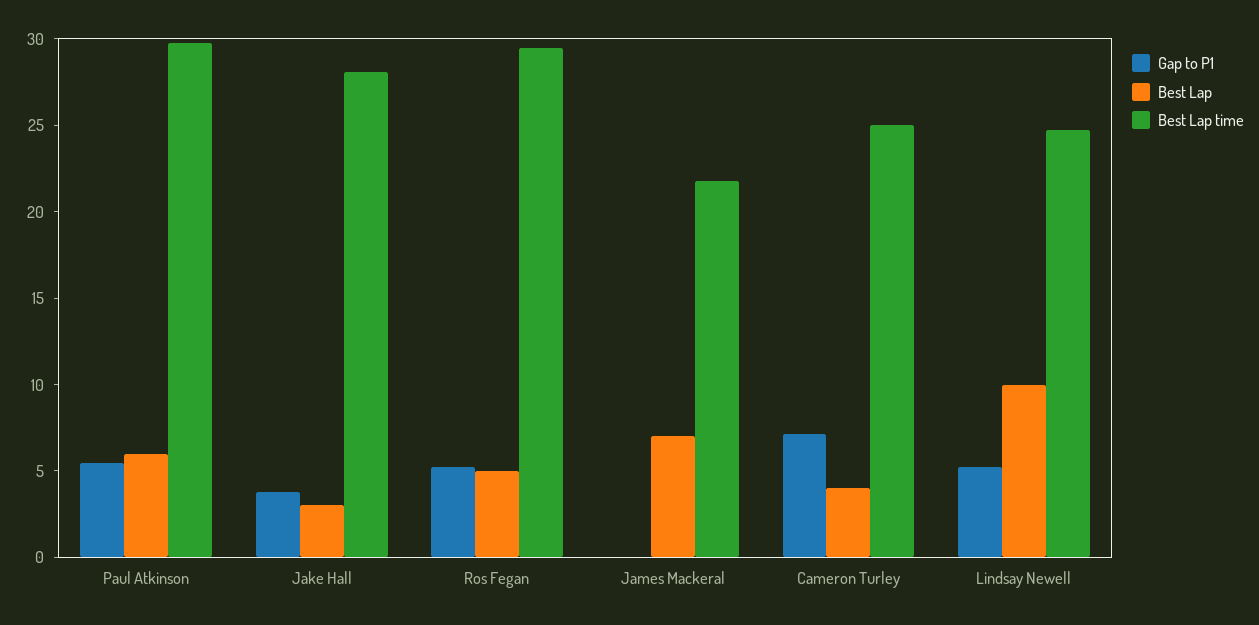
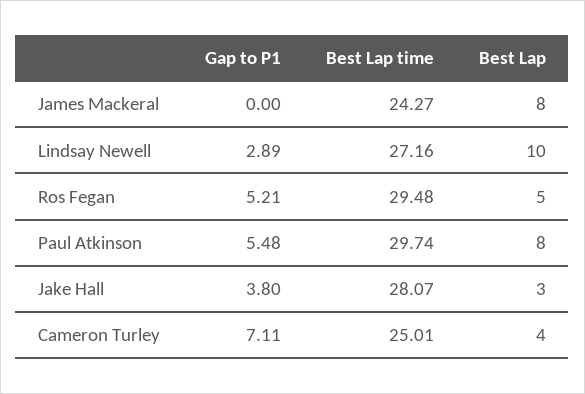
  {
    "Gap to P1": {
      "Paul Atkinson": 5.48,
      "Jake Hall": 3.8,
      "Ros Fegan": 5.21,
      "James Mackeral": 0,
      "Cameron Turley": 7.11,
-     "Lindsay Newell": 5
+     "Lindsay Newell": 2.89
    },
    "Best Lap": {
-     "Paul Atkinson": 6,
+     "Paul Atkinson": 8,
      "Jake Hall": 3,
      "Ros Fegan": 5,
-     "James Mackeral": 7,
+     "James Mackeral": 8,
      "Cameron Turley": 4,
      "Lindsay Newell": 10
    },
    "Best Lap time": {
      "Paul Atkinson": 29.74,
      "Jake Hall": 28.07,
      "Ros Fegan": 29.48,
-     "James Mackeral": 22,
+     "James Mackeral": 24.27,
      "Cameron Turley": 25.01,
-     "Lindsay Newell": 25
+     "Lindsay Newell": 27.16
    }
  }

